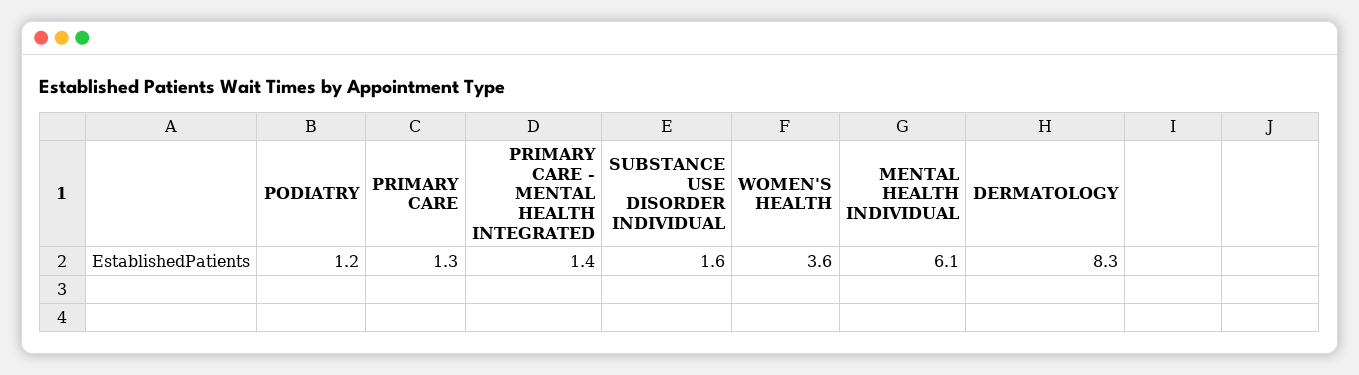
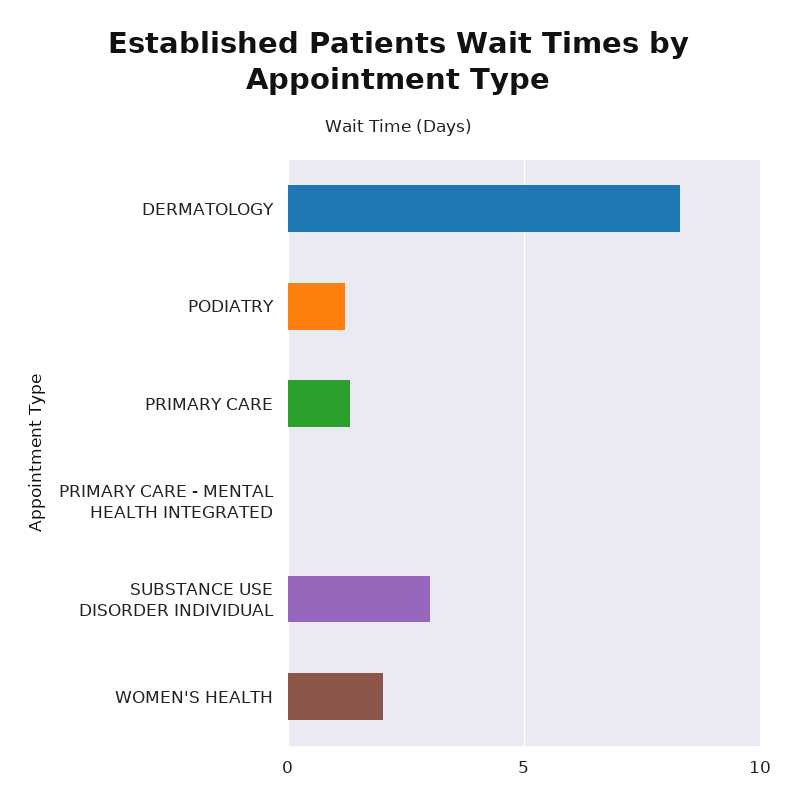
  {
    "PODIATRY": 1.2,
    "PRIMARY CARE": 1.3,
-   "PRIMARY CARE - MENTAL HEALTH INTEGRATED": 1.4,
+   "PRIMARY CARE - MENTAL HEALTH INTEGRATED": 0,
-   "SUBSTANCE USE DISORDER INDIVIDUAL": 1.6,
+   "SUBSTANCE USE DISORDER INDIVIDUAL": 3,
-   "WOMEN'S HEALTH": 3.6,
+   "WOMEN'S HEALTH": 2,
-   "MENTAL HEALTH INDIVIDUAL": 6.1,
    "DERMATOLOGY": 8.3
  }

